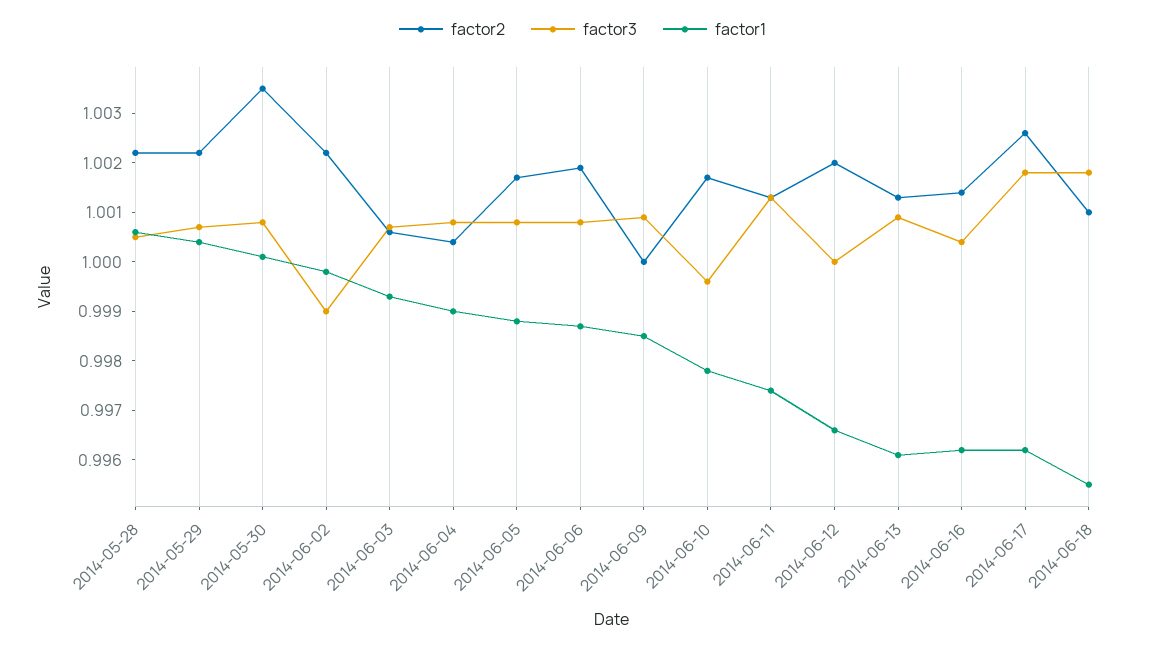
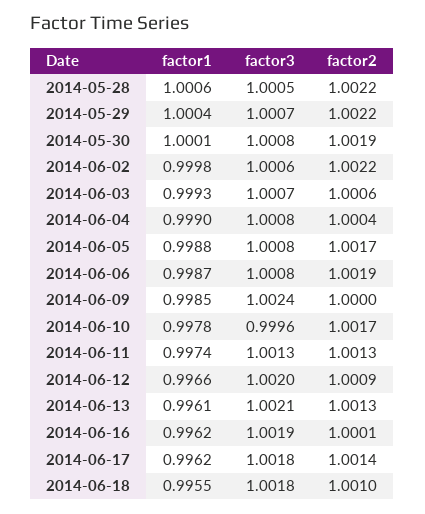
  {
    "factor2": {
      "2014-05-28": 1.0022,
      "2014-05-29": 1.0022,
-     "2014-05-30": 1.0035,
+     "2014-05-30": 1.0019,
      "2014-06-02": 1.0022,
      "2014-06-03": 1.0006,
      "2014-06-04": 1.0004,
      "2014-06-05": 1.0017,
      "2014-06-06": 1.0019,
      "2014-06-09": 1,
      "2014-06-10": 1.0017,
      "2014-06-11": 1.0013,
-     "2014-06-12": 1.002,
+     "2014-06-12": 1.0009,
      "2014-06-13": 1.0013,
-     "2014-06-16": 1.0015,
+     "2014-06-16": 1.0001,
-     "2014-06-17": 1.0025,
+     "2014-06-17": 1.0014,
      "2014-06-18": 1.001
    },
    "factor3": {
      "2014-05-28": 1.0005,
      "2014-05-29": 1.0007,
      "2014-05-30": 1.0008,
-     "2014-06-02": 0.999,
+     "2014-06-02": 1.0006,
      "2014-06-03": 1.0007,
      "2014-06-04": 1.0008,
      "2014-06-05": 1.0008,
      "2014-06-06": 1.0008,
-     "2014-06-09": 1.001,
+     "2014-06-09": 1.0024,
      "2014-06-10": 0.9996,
      "2014-06-11": 1.0013,
-     "2014-06-12": 1,
+     "2014-06-12": 1.002,
-     "2014-06-13": 1.001,
+     "2014-06-13": 1.0021,
-     "2014-06-16": 1.0005,
+     "2014-06-16": 1.0019,
      "2014-06-17": 1.0018,
      "2014-06-18": 1.0018
    },
    "factor1": {
      "2014-05-28": 1.0006,
      "2014-05-29": 1.0004,
      "2014-05-30": 1.0001,
      "2014-06-02": 0.9998,
      "2014-06-03": 0.9993,
      "2014-06-04": 0.999,
      "2014-06-05": 0.9988,
      "2014-06-06": 0.9987,
      "2014-06-09": 0.9985,
      "2014-06-10": 0.9978,
      "2014-06-11": 0.9974,
      "2014-06-12": 0.9966,
      "2014-06-13": 0.9961,
      "2014-06-16": 0.9962,
      "2014-06-17": 0.9962,
      "2014-06-18": 0.9955
    }
  }

